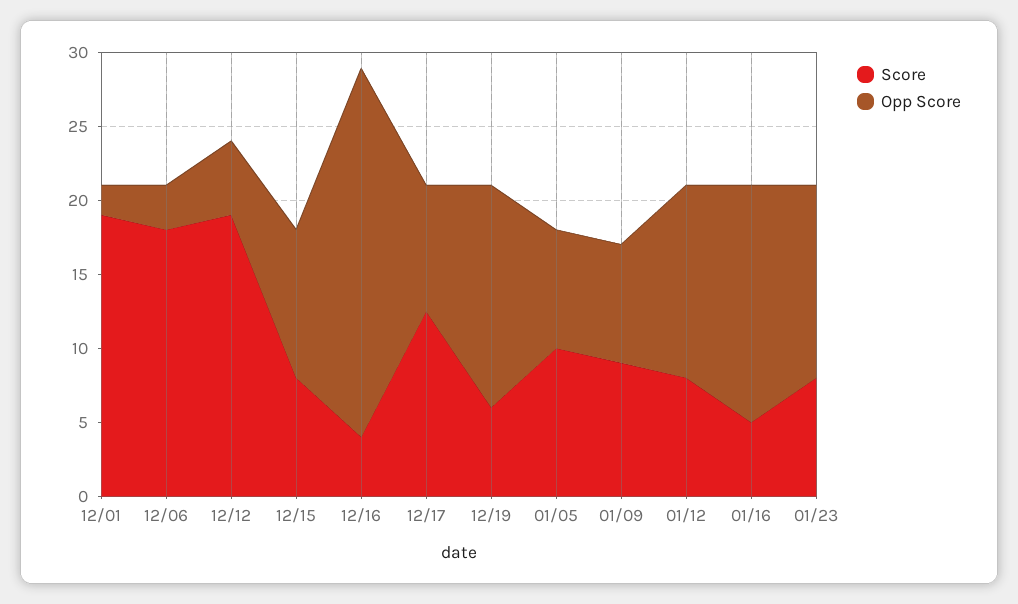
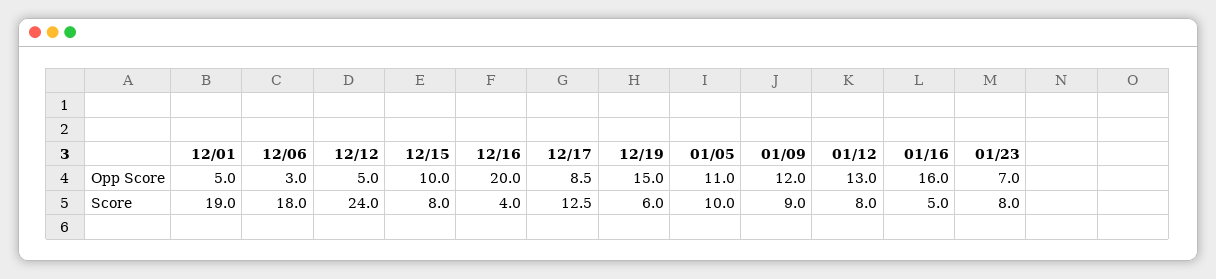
  {
    "Score": {
      "12/01": 19,
      "12/06": 18,
-     "12/12": 19,
+     "12/12": 24,
      "12/15": 8,
      "12/16": 4,
      "12/17": 12.5,
      "12/19": 6,
      "01/05": 10,
      "01/09": 9,
      "01/12": 8,
      "01/16": 5,
      "01/23": 8
    },
    "Opp Score": {
-     "12/01": 2,
+     "12/01": 5,
      "12/06": 3,
      "12/12": 5,
      "12/15": 10,
-     "12/16": 25,
+     "12/16": 20,
      "12/17": 8.5,
      "12/19": 15,
-     "01/05": 8,
+     "01/05": 11,
-     "01/09": 8,
+     "01/09": 12,
      "01/12": 13,
      "01/16": 16,
-     "01/23": 13
+     "01/23": 7
    }
  }

